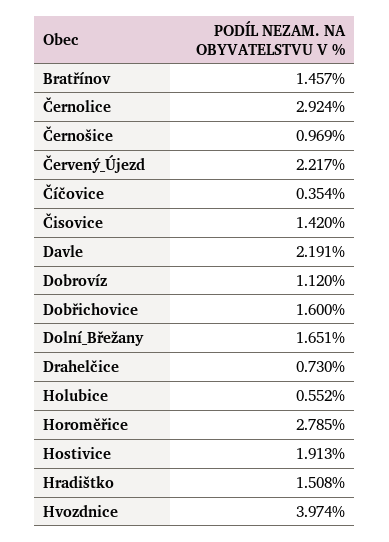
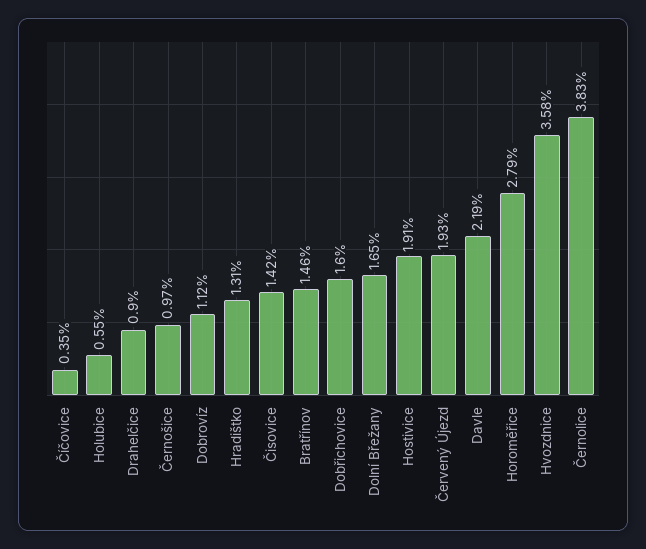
  {
    "Bratřínov": 1.457,
-   "Černolice": 2.924,
+   "Černolice": 3.83,
    "Černošice": 0.969,
-   "Červený_Újezd": 2.217,
+   "Červený_Újezd": 1.93,
    "Číčovice": 0.354,
    "Čisovice": 1.42,
    "Davle": 2.191,
    "Dobrovíz": 1.12,
    "Dobřichovice": 1.6,
    "Dolní_Břežany": 1.651,
-   "Drahelčice": 0.73,
+   "Drahelčice": 0.9,
    "Holubice": 0.552,
    "Horoměřice": 2.785,
    "Hostivice": 1.913,
-   "Hradištko": 1.508,
+   "Hradištko": 1.31,
-   "Hvozdnice": 3.974
+   "Hvozdnice": 3.58
  }

